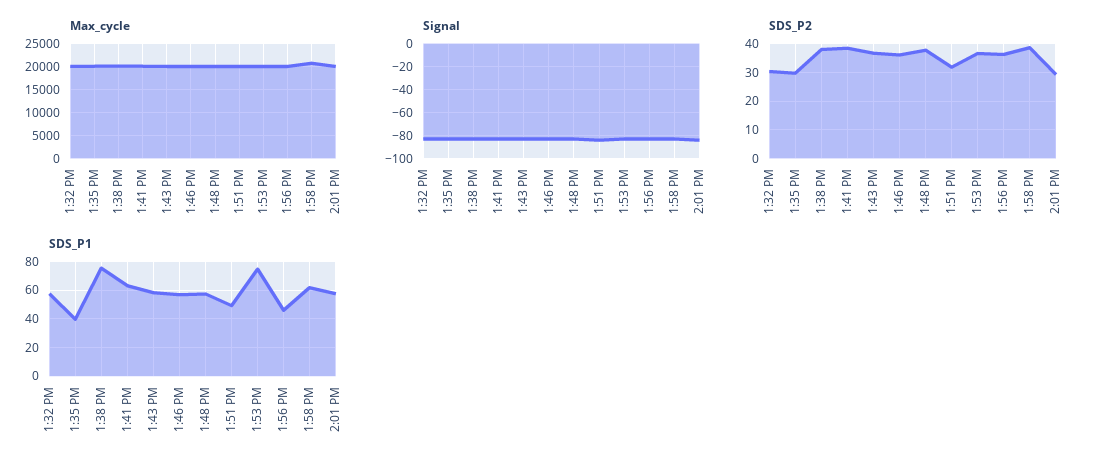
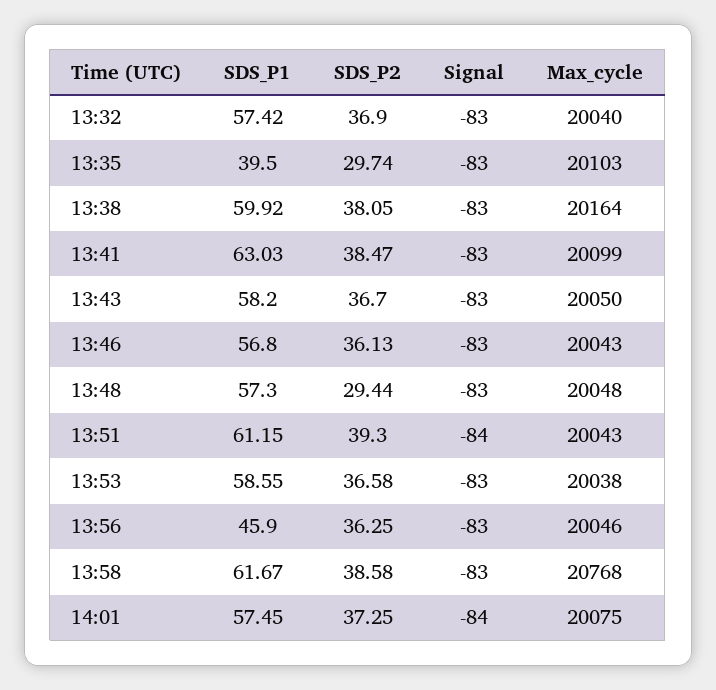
  {
    "Max_cycle": {
      "1:32 PM": 20040,
      "1:35 PM": 20103,
      "1:38 PM": 20164,
      "1:41 PM": 20099,
      "1:43 PM": 20050,
      "1:46 PM": 20043,
      "1:48 PM": 20048,
      "1:51 PM": 20043,
      "1:53 PM": 20038,
      "1:56 PM": 20046,
      "1:58 PM": 20768,
      "2:01 PM": 20075
    },
    "Signal": {
      "1:32 PM": -83,
      "1:35 PM": -83,
      "1:38 PM": -83,
      "1:41 PM": -83,
      "1:43 PM": -83,
      "1:46 PM": -83,
      "1:48 PM": -83,
      "1:51 PM": -84,
      "1:53 PM": -83,
      "1:56 PM": -83,
      "1:58 PM": -83,
      "2:01 PM": -84
    },
    "SDS_P2": {
-     "1:32 PM": 30,
+     "1:32 PM": 36.9,
      "1:35 PM": 29.74,
      "1:38 PM": 38.05,
      "1:41 PM": 38.47,
      "1:43 PM": 36.7,
      "1:46 PM": 36.13,
-     "1:48 PM": 37.5,
+     "1:48 PM": 29.44,
-     "1:51 PM": 32.5,
+     "1:51 PM": 39.3,
      "1:53 PM": 36.58,
      "1:56 PM": 36.25,
      "1:58 PM": 38.58,
-     "2:01 PM": 30
+     "2:01 PM": 37.25
    },
    "SDS_P1": {
      "1:32 PM": 57.42,
      "1:35 PM": 39.5,
-     "1:38 PM": 75,
+     "1:38 PM": 59.92,
      "1:41 PM": 63.03,
      "1:43 PM": 58.2,
      "1:46 PM": 56.8,
      "1:48 PM": 57.3,
-     "1:51 PM": 50,
+     "1:51 PM": 61.15,
-     "1:53 PM": 75,
+     "1:53 PM": 58.55,
      "1:56 PM": 45.9,
      "1:58 PM": 61.67,
      "2:01 PM": 57.45
    }
  }

